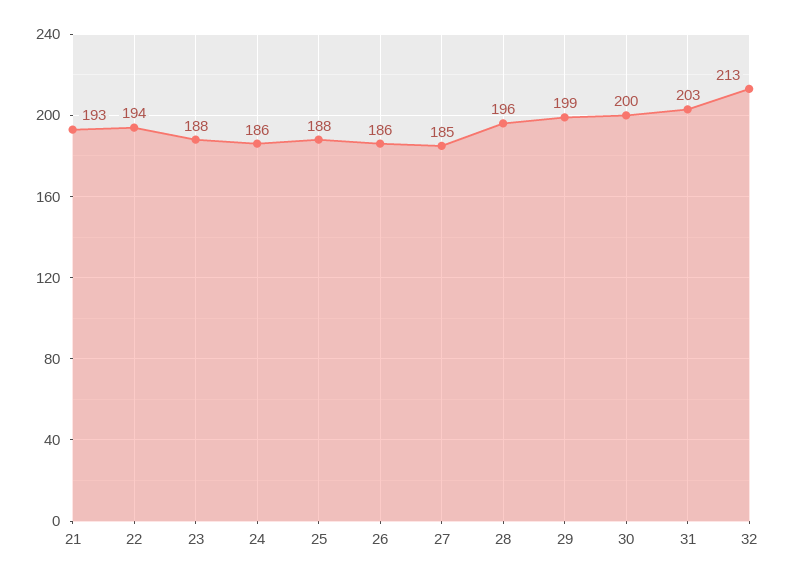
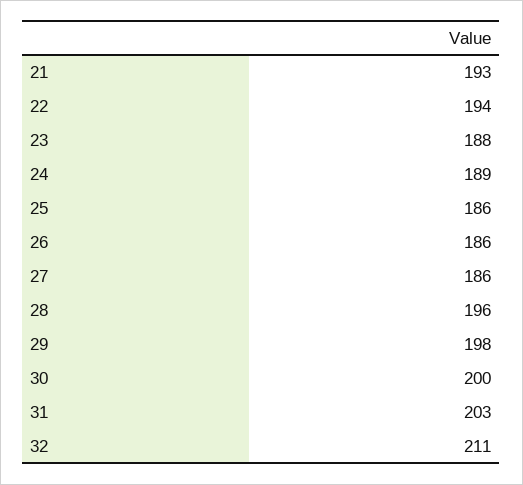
  {
    "21": 193,
    "22": 194,
    "23": 188,
-   "24": 186,
+   "24": 189,
-   "25": 188,
+   "25": 186,
    "26": 186,
-   "27": 185,
+   "27": 186,
    "28": 196,
-   "29": 199,
+   "29": 198,
    "30": 200,
    "31": 203,
-   "32": 213
+   "32": 211
  }

